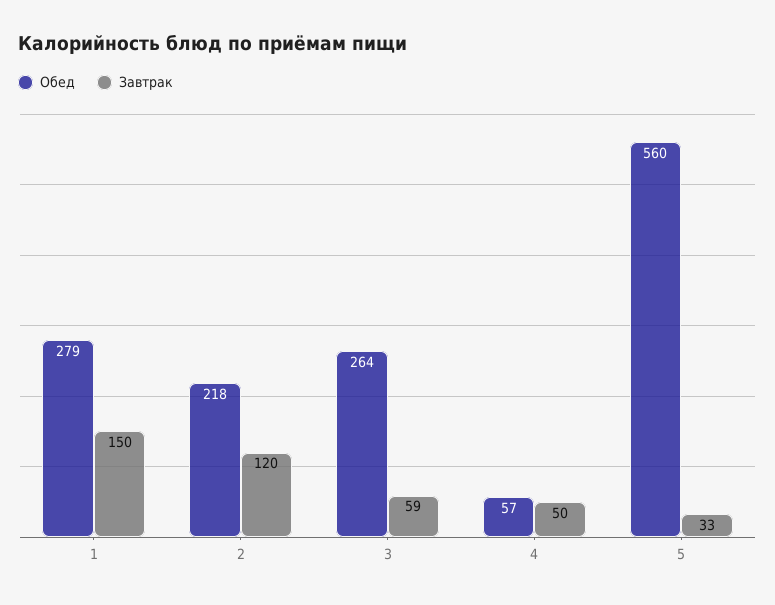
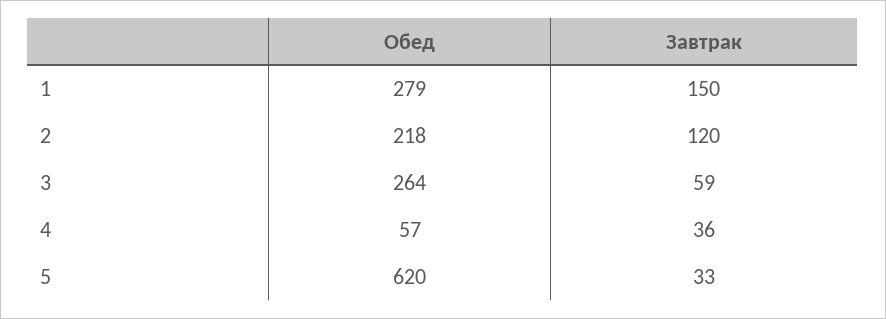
  {
    "Обед": {
      "1": 279,
      "2": 218,
      "3": 264,
      "4": 57,
-     "5": 560
+     "5": 620
    },
    "Завтрак": {
      "1": 150,
      "2": 120,
      "3": 59,
-     "4": 50,
+     "4": 36,
      "5": 33
    }
  }

